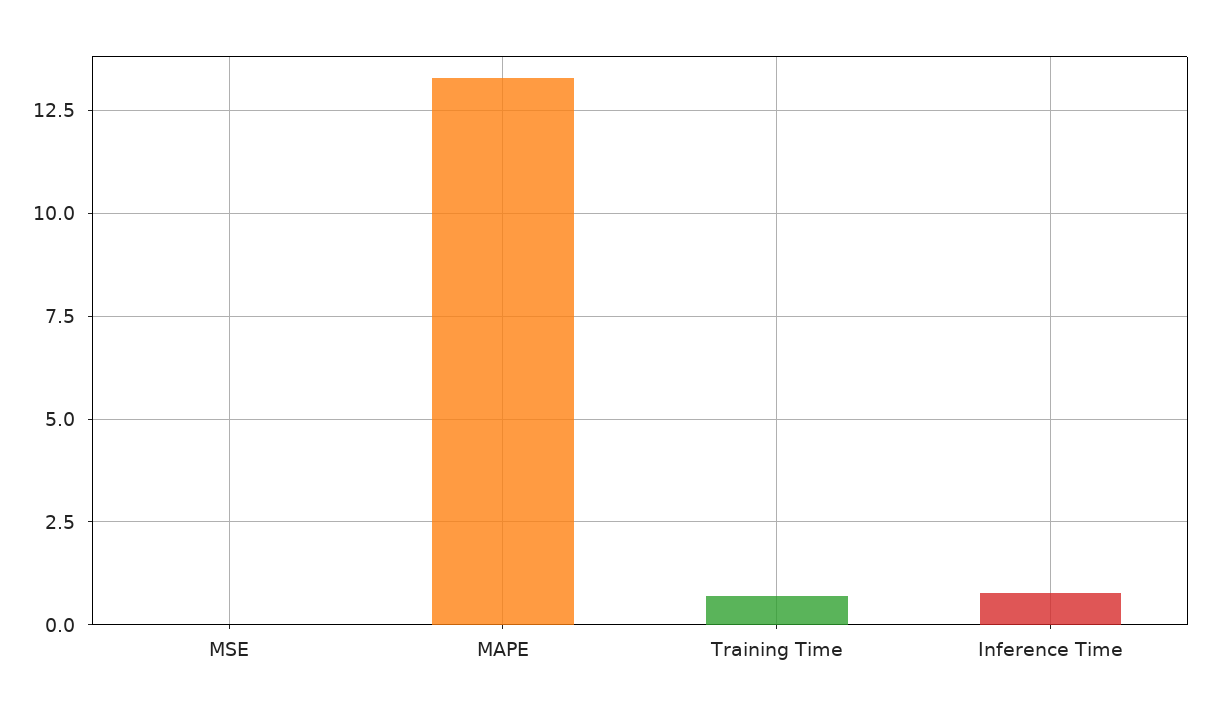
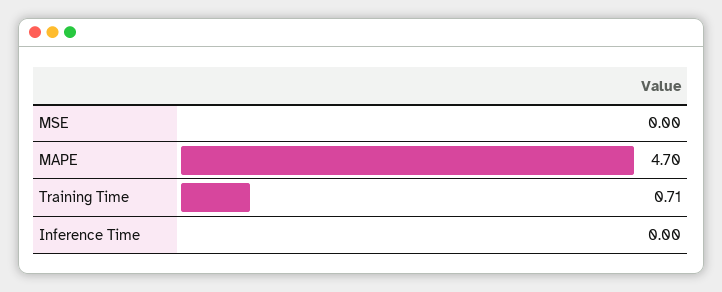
  {
    "MSE": 0,
-   "MAPE": 13.25,
+   "MAPE": 4.7,
    "Training Time": 0.71,
-   "Inference Time": 0.75
+   "Inference Time": 0
  }

